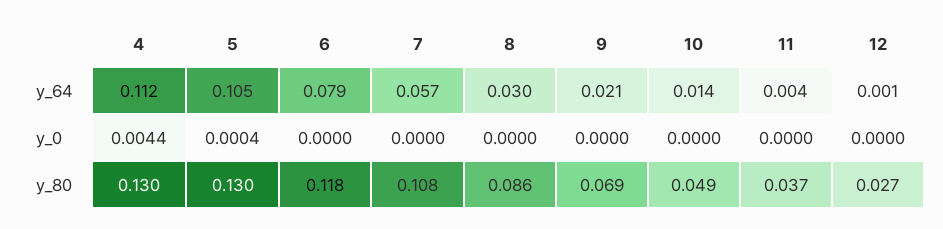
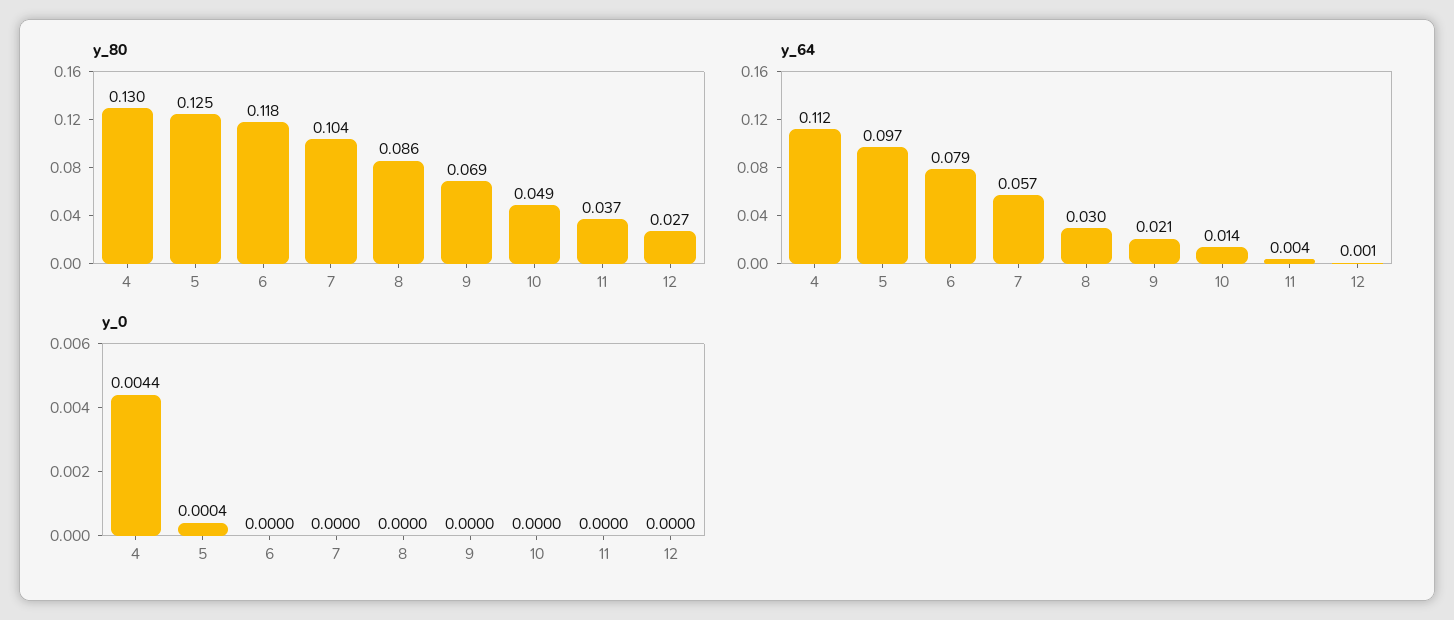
  {
    "y_64": {
      "4": 0.112,
-     "5": 0.105,
+     "5": 0.097,
      "6": 0.079,
      "7": 0.057,
      "8": 0.03,
      "9": 0.021,
      "10": 0.014,
      "11": 0.004,
      "12": 0.001
    },
    "y_0": {
      "4": 0.0044,
      "5": 0.0004,
      "6": 0,
      "7": 0,
      "8": 0,
      "9": 0,
      "10": 0,
      "11": 0,
      "12": 0
    },
    "y_80": {
      "4": 0.13,
-     "5": 0.13,
+     "5": 0.125,
      "6": 0.118,
-     "7": 0.108,
+     "7": 0.104,
      "8": 0.086,
      "9": 0.069,
      "10": 0.049,
      "11": 0.037,
      "12": 0.027
    }
  }

